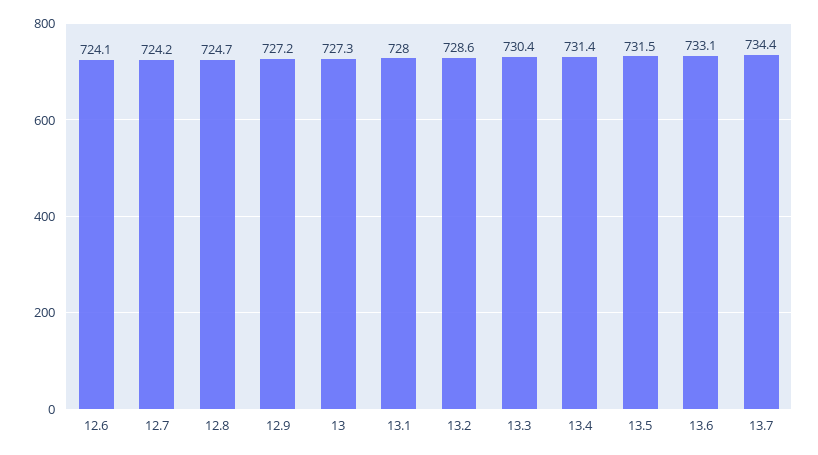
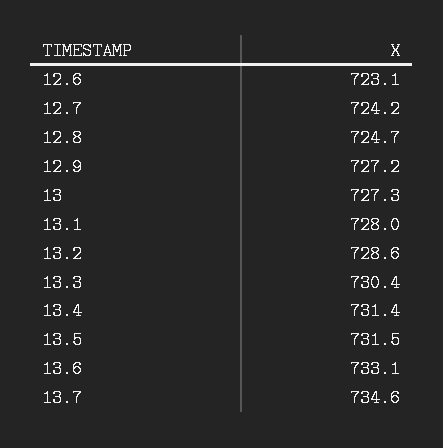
  {
-   "12.6": 724.1,
+   "12.6": 723.1,
    "12.7": 724.2,
    "12.8": 724.7,
    "12.9": 727.2,
    "13": 727.3,
    "13.1": 728,
    "13.2": 728.6,
    "13.3": 730.4,
    "13.4": 731.4,
    "13.5": 731.5,
    "13.6": 733.1,
-   "13.7": 734.4
+   "13.7": 734.6
  }

